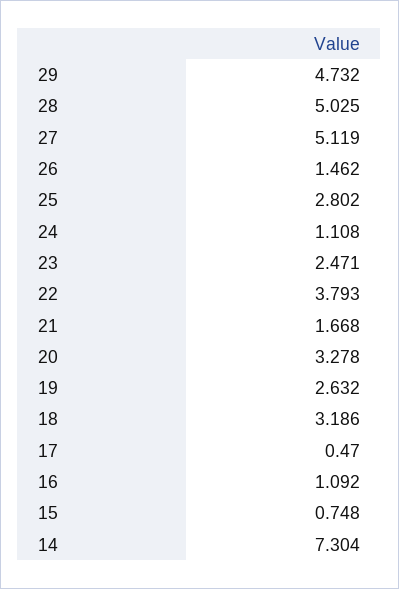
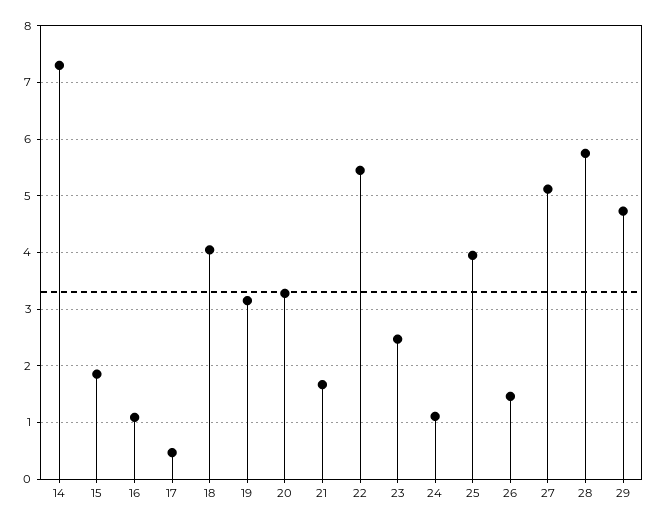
  {
    "29": 4.732,
-   "28": 5.025,
+   "28": 5.8,
    "27": 5.119,
    "26": 1.462,
-   "25": 2.802,
+   "25": 4,
    "24": 1.108,
    "23": 2.471,
-   "22": 3.793,
+   "22": 5.4,
    "21": 1.668,
    "20": 3.278,
-   "19": 2.632,
+   "19": 3.2,
-   "18": 3.186,
+   "18": 4,
    "17": 0.47,
    "16": 1.092,
-   "15": 0.748,
+   "15": 1.8,
    "14": 7.304
  }

